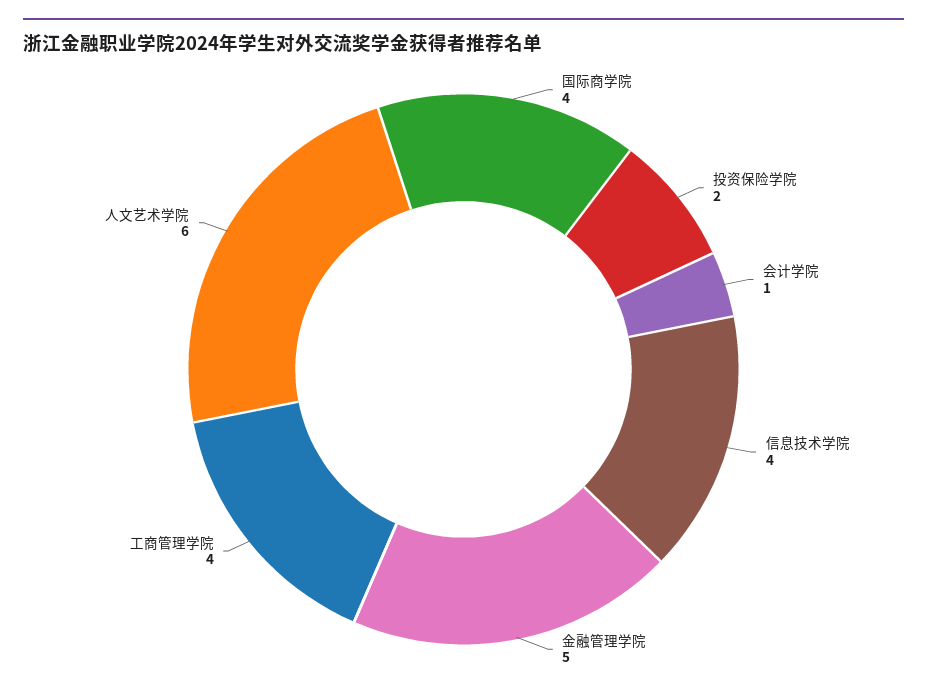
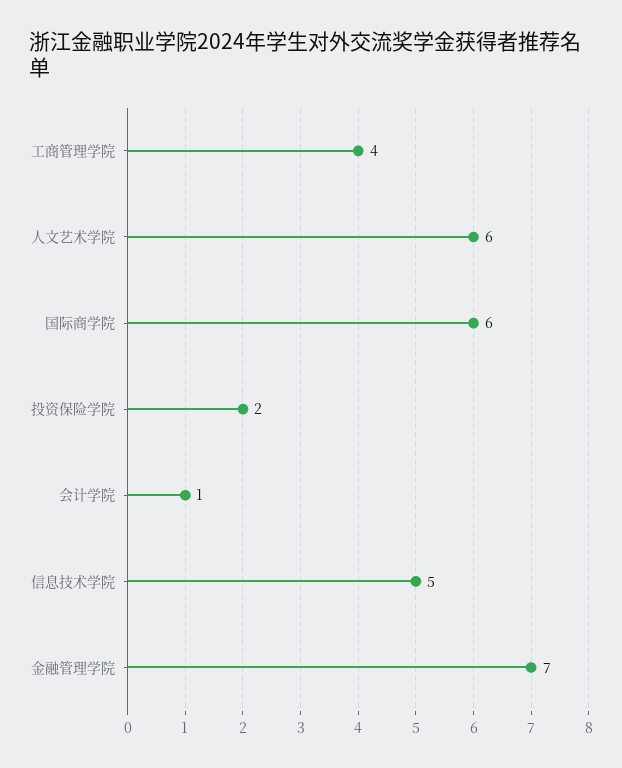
  {
-   "国际商学院": 4,
+   "国际商学院": 6,
    "投资保险学院": 2,
    "会计学院": 1,
-   "信息技术学院": 4,
+   "信息技术学院": 5,
-   "金融管理学院": 5,
+   "金融管理学院": 7,
    "工商管理学院": 4,
    "人文艺术学院": 6
  }

